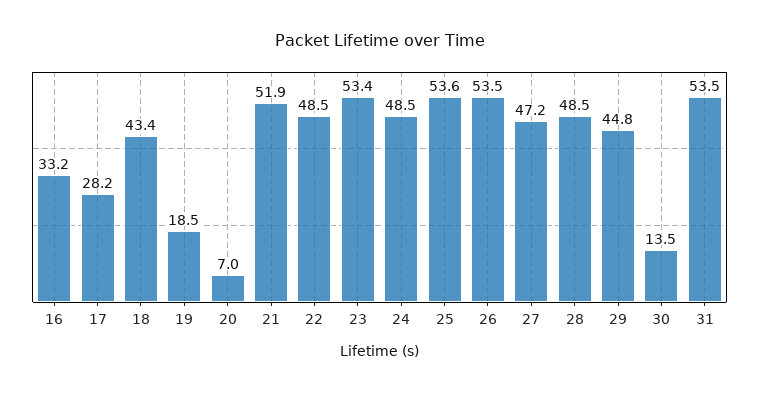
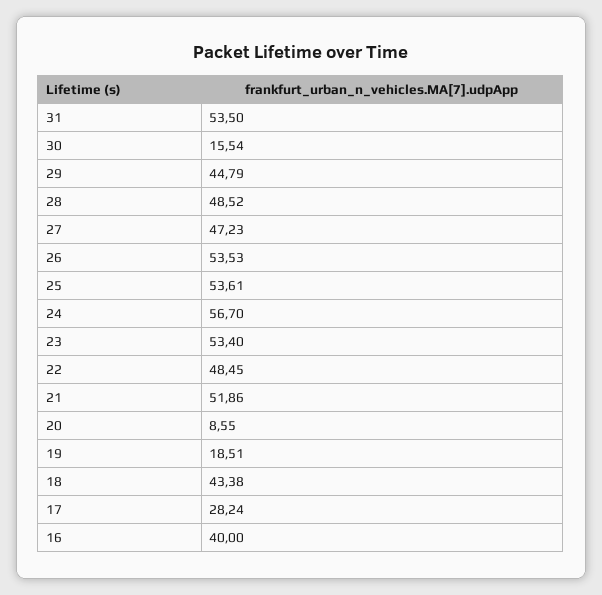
  {
-   "16": 33.2,
+   "16": 40,
    "17": 28.24,
    "18": 43.38,
    "19": 18.51,
-   "20": 7,
+   "20": 8.55,
    "21": 51.86,
    "22": 48.45,
    "23": 53.4,
-   "24": 48.5,
+   "24": 56.7,
    "25": 53.61,
    "26": 53.53,
    "27": 47.23,
    "28": 48.52,
    "29": 44.79,
-   "30": 13.5,
+   "30": 15.54,
    "31": 53.5
  }

